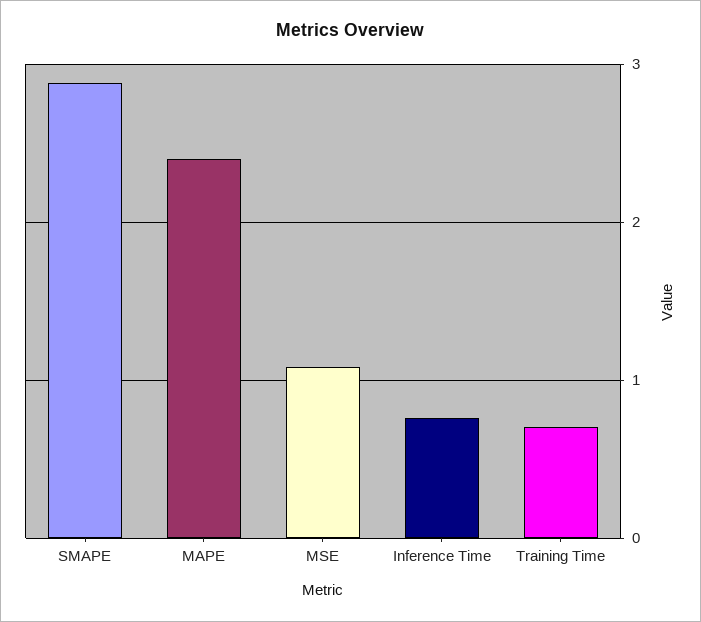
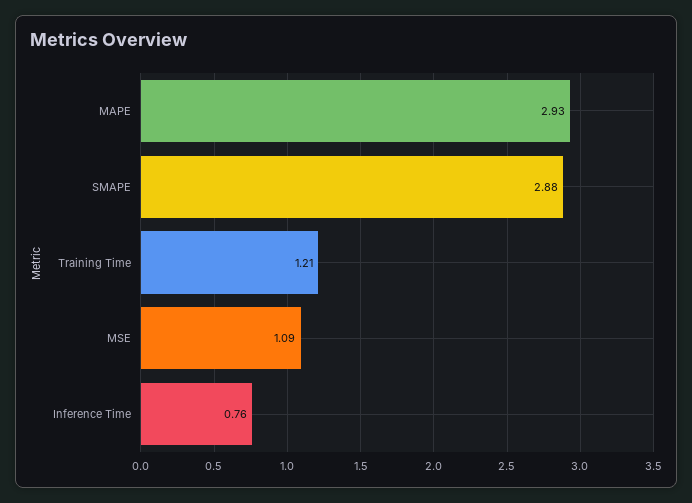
  {
    "SMAPE": 2.88,
-   "MAPE": 2.4,
+   "MAPE": 2.93,
    "MSE": 1.09,
    "Inference Time": 0.76,
-   "Training Time": 0.7
+   "Training Time": 1.21
  }

